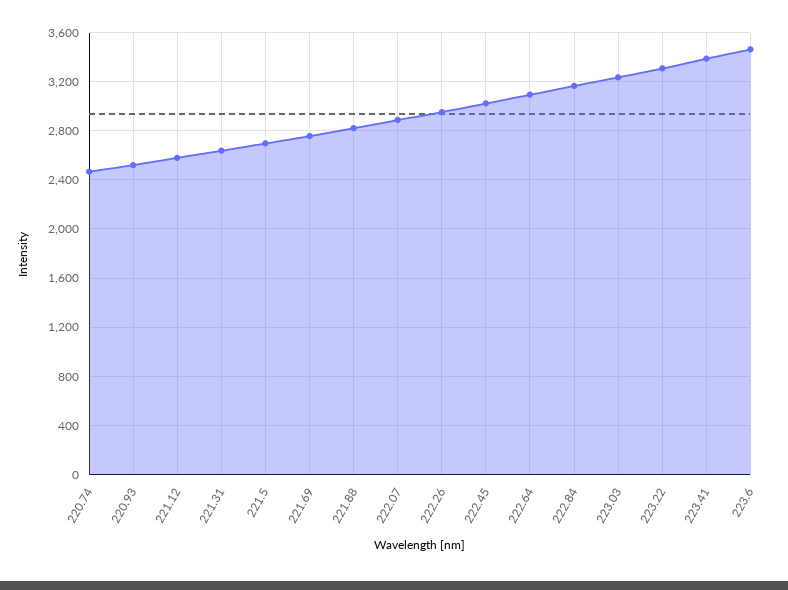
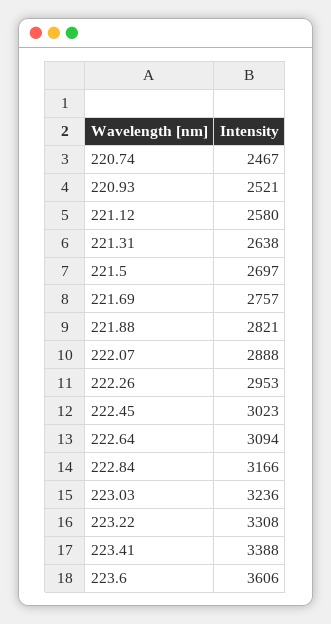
  {
    "220.74": 2467,
    "220.93": 2521,
    "221.12": 2580,
    "221.31": 2638,
    "221.5": 2697,
    "221.69": 2757,
    "221.88": 2821,
    "222.07": 2888,
    "222.26": 2953,
    "222.45": 3023,
    "222.64": 3094,
    "222.84": 3166,
    "223.03": 3236,
    "223.22": 3308,
    "223.41": 3388,
-   "223.6": 3450
+   "223.6": 3606
  }

